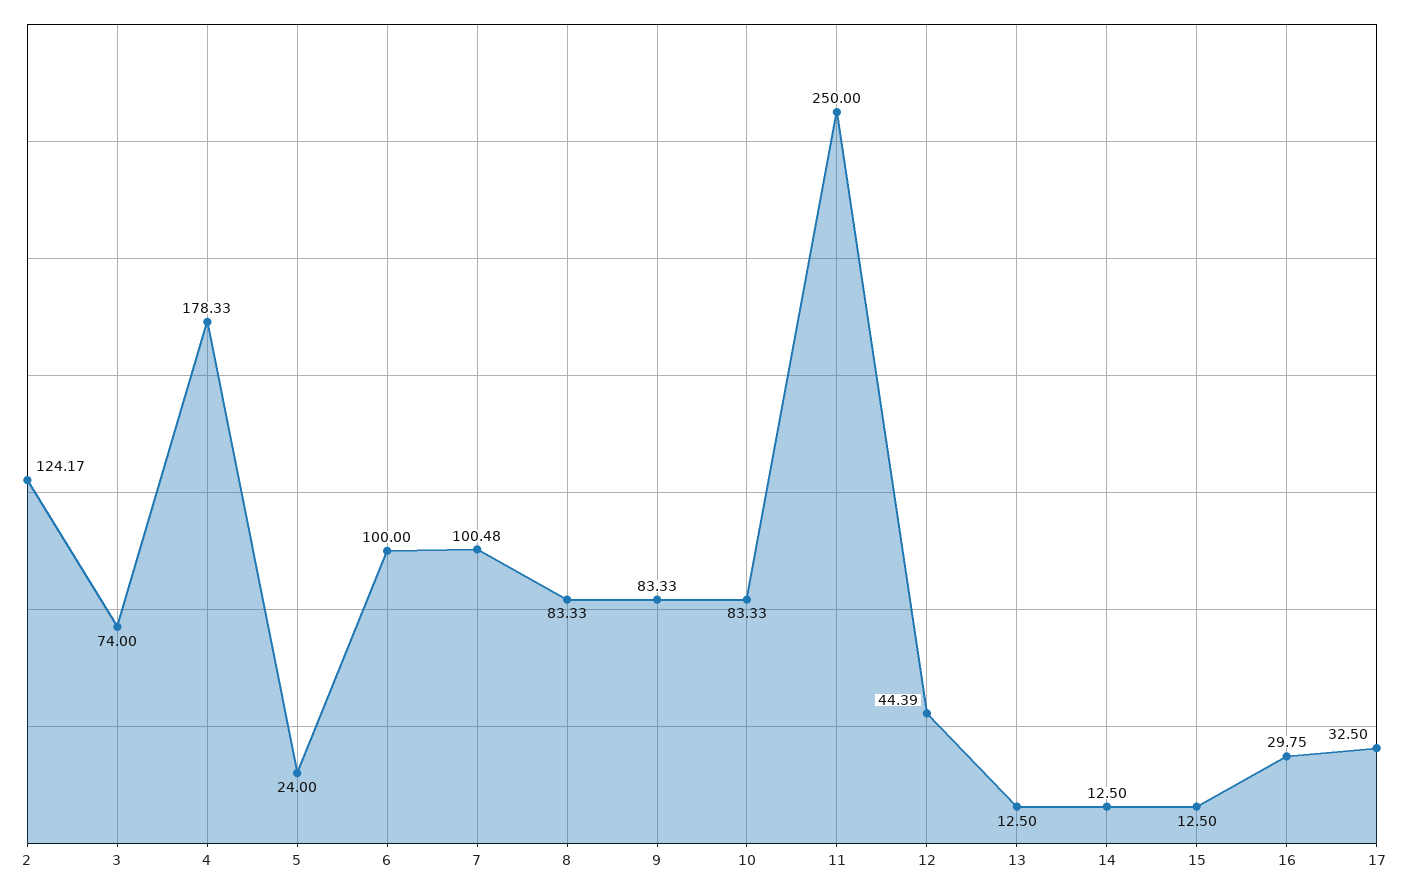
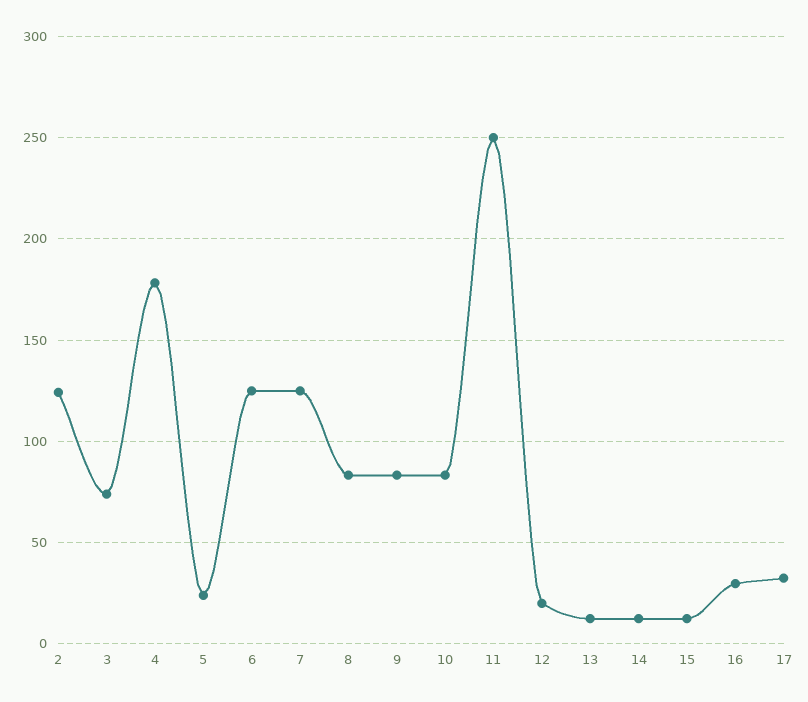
  {
    "2": 124.17,
    "3": 74,
    "4": 178.33,
    "5": 24,
-   "6": 100,
+   "6": 125,
-   "7": 100.48,
+   "7": 125,
    "8": 83.33,
    "9": 83.33,
    "10": 83.33,
    "11": 250,
-   "12": 44.39,
+   "12": 20,
    "13": 12.5,
    "14": 12.5,
    "15": 12.5,
    "16": 29.75,
    "17": 32.5
  }

